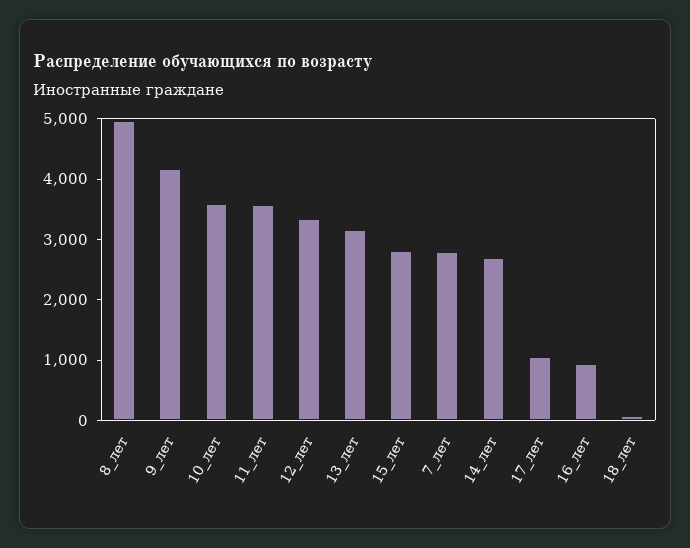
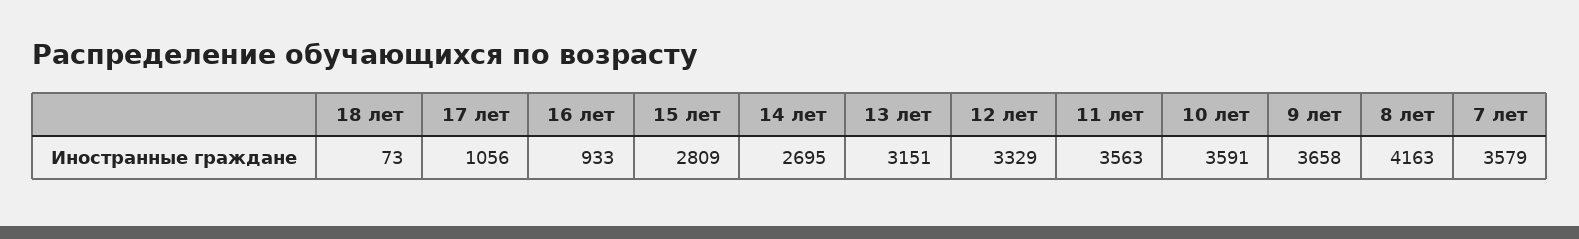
  {
-   "8_лет": 5000,
+   "8_лет": 4163,
-   "9_лет": 4200,
+   "9_лет": 3658,
    "10_лет": 3591,
    "11_лет": 3563,
    "12_лет": 3329,
    "13_лет": 3151,
    "15_лет": 2809,
-   "7_лет": 2800,
+   "7_лет": 3579,
    "14_лет": 2695,
    "17_лет": 1056,
    "16_лет": 933,
    "18_лет": 73
  }

